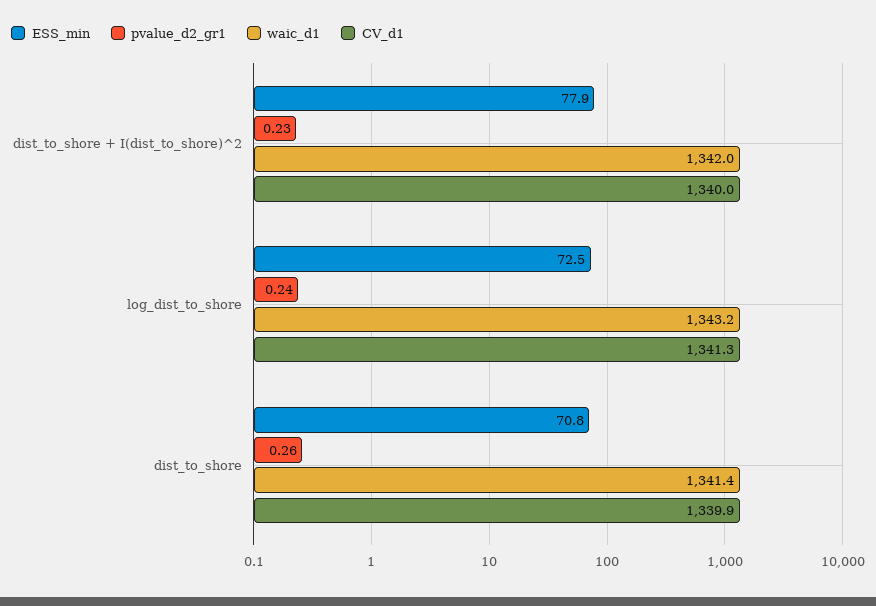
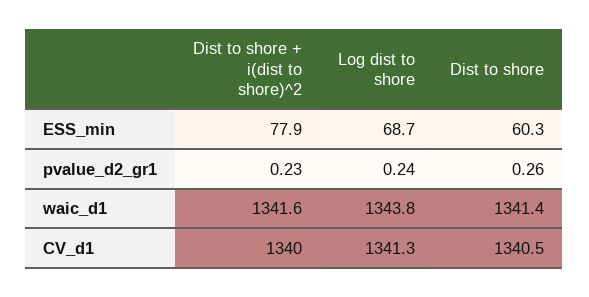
  {
    "ESS_min": {
      "dist_to_shore + I(dist_to_shore)^2": 77.9,
-     "log_dist_to_shore": 72.5,
+     "log_dist_to_shore": 68.7,
-     "dist_to_shore": 70.8
+     "dist_to_shore": 60.3
    },
    "pvalue_d2_gr1": {
      "dist_to_shore + I(dist_to_shore)^2": 0.23,
      "log_dist_to_shore": 0.24,
      "dist_to_shore": 0.26
    },
    "waic_d1": {
-     "dist_to_shore + I(dist_to_shore)^2": 1342,
+     "dist_to_shore + I(dist_to_shore)^2": 1341.6,
-     "log_dist_to_shore": 1343.2,
+     "log_dist_to_shore": 1343.8,
      "dist_to_shore": 1341.4
    },
    "CV_d1": {
      "dist_to_shore + I(dist_to_shore)^2": 1340,
      "log_dist_to_shore": 1341.3,
-     "dist_to_shore": 1339.9
+     "dist_to_shore": 1340.5
    }
  }

